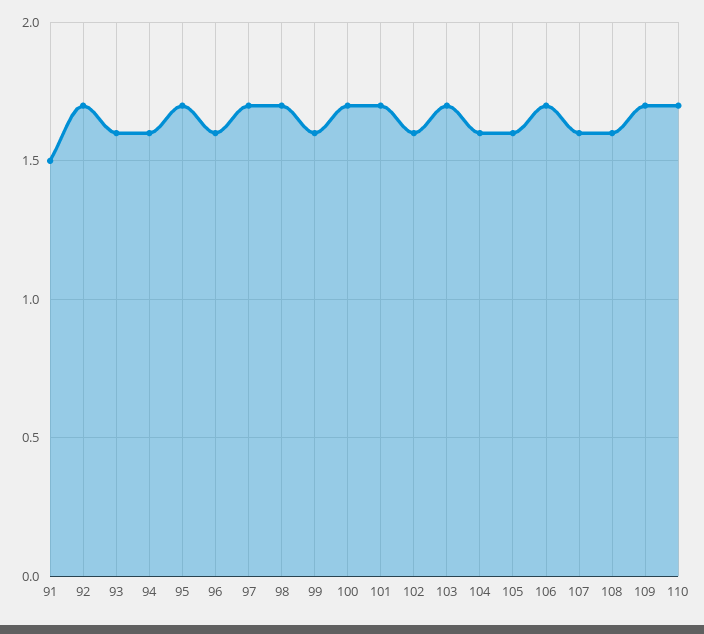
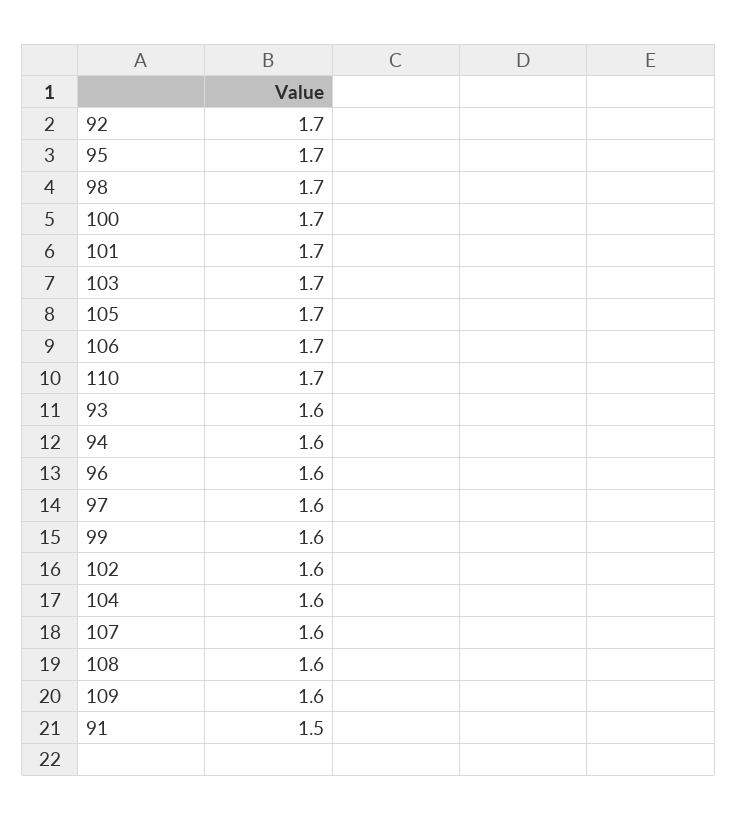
  {
    "91": 1.5,
    "92": 1.7,
    "93": 1.6,
    "94": 1.6,
    "95": 1.7,
    "96": 1.6,
-   "97": 1.7,
+   "97": 1.6,
    "98": 1.7,
    "99": 1.6,
    "100": 1.7,
    "101": 1.7,
    "102": 1.6,
    "103": 1.7,
    "104": 1.6,
-   "105": 1.6,
+   "105": 1.7,
    "106": 1.7,
    "107": 1.6,
    "108": 1.6,
-   "109": 1.7,
+   "109": 1.6,
    "110": 1.7
  }

